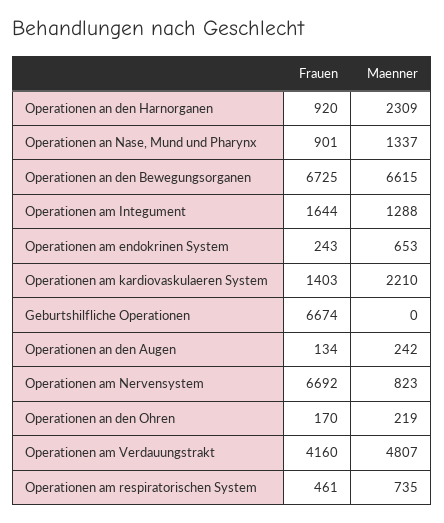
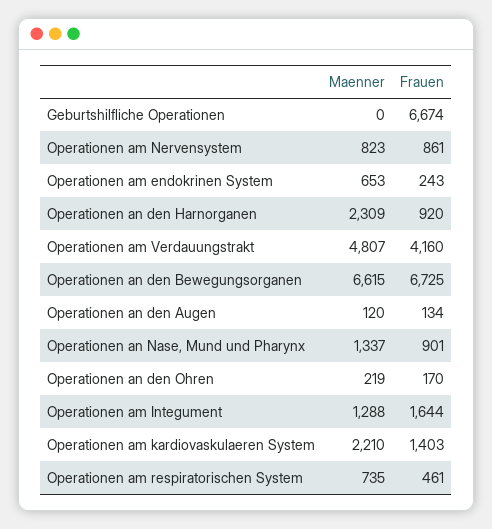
  {
    "Frauen": {
      "Operationen an den Harnorganen": 920,
      "Operationen an Nase, Mund und Pharynx": 901,
      "Operationen an den Bewegungsorganen": 6725,
      "Operationen am Integument": 1644,
      "Operationen am endokrinen System": 243,
      "Operationen am kardiovaskulaeren System": 1403,
      "Geburtshilfliche Operationen": 6674,
      "Operationen an den Augen": 134,
-     "Operationen am Nervensystem": 6692,
+     "Operationen am Nervensystem": 861,
      "Operationen an den Ohren": 170,
      "Operationen am Verdauungstrakt": 4160,
      "Operationen am respiratorischen System": 461
    },
    "Maenner": {
      "Operationen an den Harnorganen": 2309,
      "Operationen an Nase, Mund und Pharynx": 1337,
      "Operationen an den Bewegungsorganen": 6615,
      "Operationen am Integument": 1288,
      "Operationen am endokrinen System": 653,
      "Operationen am kardiovaskulaeren System": 2210,
      "Geburtshilfliche Operationen": 0,
-     "Operationen an den Augen": 242,
+     "Operationen an den Augen": 120,
      "Operationen am Nervensystem": 823,
      "Operationen an den Ohren": 219,
      "Operationen am Verdauungstrakt": 4807,
      "Operationen am respiratorischen System": 735
    }
  }

